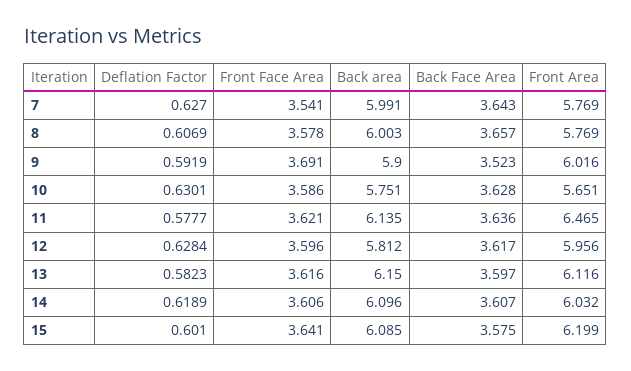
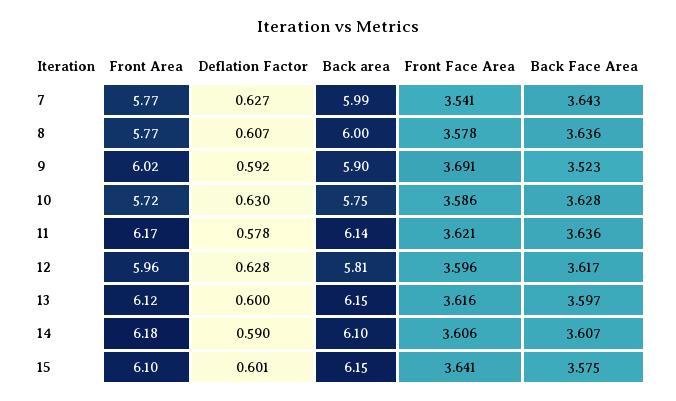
  {
    "Deflation Factor": {
      "7": 0.627,
      "8": 0.6069,
      "9": 0.5919,
      "10": 0.6301,
      "11": 0.5777,
      "12": 0.6284,
-     "13": 0.5823,
+     "13": 0.6,
-     "14": 0.6189,
+     "14": 0.59,
      "15": 0.601
    },
    "Front Face Area": {
      "7": 3.541,
      "8": 3.578,
      "9": 3.691,
      "10": 3.586,
      "11": 3.621,
      "12": 3.596,
      "13": 3.616,
      "14": 3.606,
      "15": 3.641
    },
    "Back area": {
      "7": 5.991,
      "8": 6.003,
      "9": 5.9,
      "10": 5.751,
      "11": 6.135,
      "12": 5.812,
      "13": 6.15,
      "14": 6.096,
-     "15": 6.085
+     "15": 6.15
    },
    "Back Face Area": {
      "7": 3.643,
-     "8": 3.657,
+     "8": 3.636,
      "9": 3.523,
      "10": 3.628,
      "11": 3.636,
      "12": 3.617,
      "13": 3.597,
      "14": 3.607,
      "15": 3.575
    },
    "Front Area": {
      "7": 5.769,
      "8": 5.769,
      "9": 6.016,
-     "10": 5.651,
+     "10": 5.72,
-     "11": 6.465,
+     "11": 6.17,
      "12": 5.956,
      "13": 6.116,
-     "14": 6.032,
+     "14": 6.18,
-     "15": 6.199
+     "15": 6.1
    }
  }

